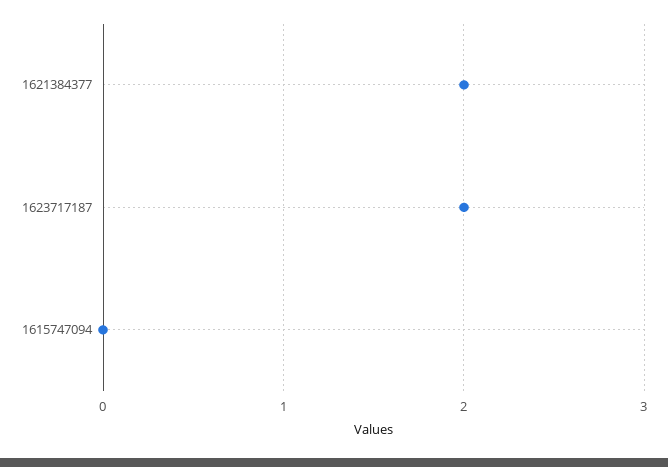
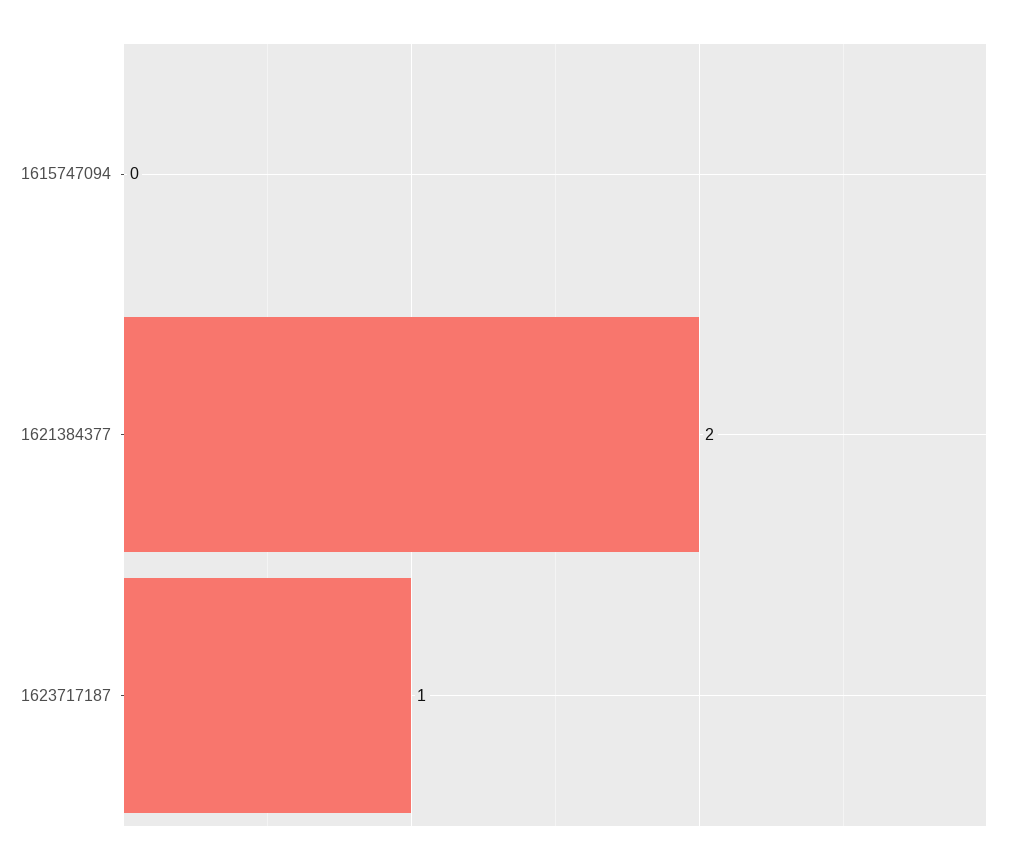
  {
    "1621384377": 2,
-   "1623717187": 2,
+   "1623717187": 1,
    "1615747094": 0
  }

